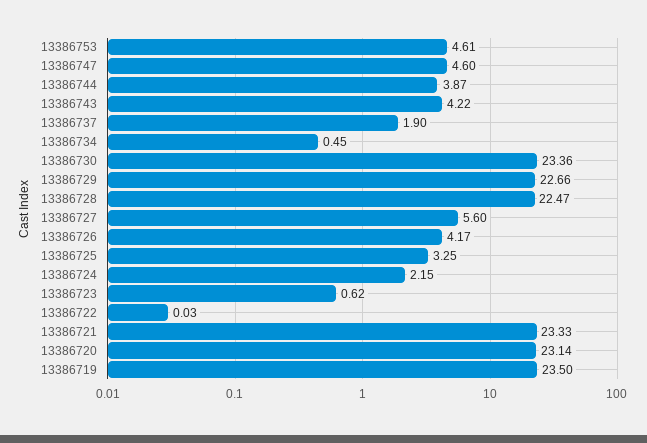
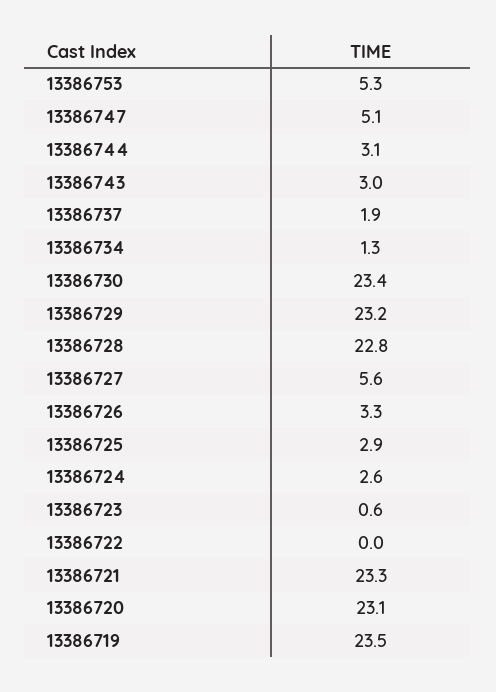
  {
-   "13386753": 4.61,
+   "13386753": 5.3,
-   "13386747": 4.6,
+   "13386747": 5.1,
-   "13386744": 3.87,
+   "13386744": 3.1,
-   "13386743": 4.22,
+   "13386743": 3,
    "13386737": 1.9,
-   "13386734": 0.45,
+   "13386734": 1.3,
    "13386730": 23.36,
-   "13386729": 22.66,
+   "13386729": 23.2,
-   "13386728": 22.47,
+   "13386728": 22.8,
    "13386727": 5.6,
-   "13386726": 4.17,
+   "13386726": 3.3,
-   "13386725": 3.25,
+   "13386725": 2.9,
-   "13386724": 2.15,
+   "13386724": 2.6,
    "13386723": 0.62,
    "13386722": 0.03,
    "13386721": 23.33,
    "13386720": 23.14,
    "13386719": 23.5
  }

